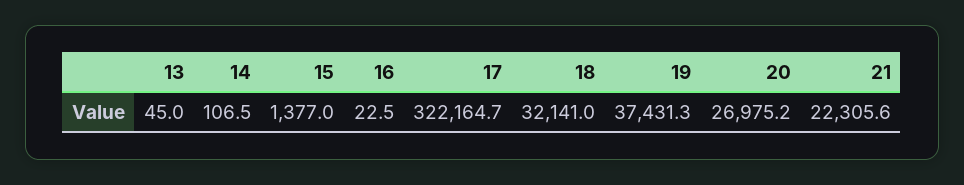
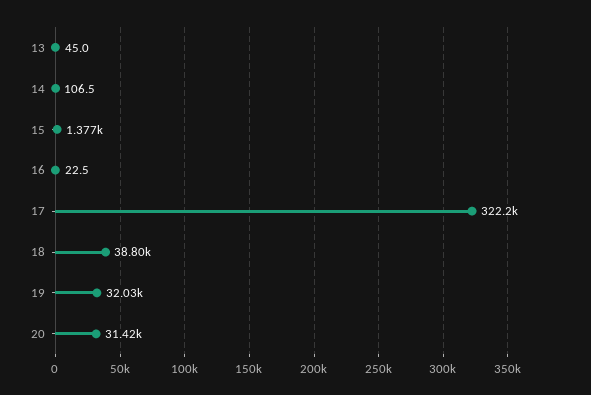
  {
    "13": 45,
    "14": 106.5,
    "15": 1377,
    "16": 22.5,
    "17": 322164.7,
-   "18": 32141,
+   "18": 38800,
-   "19": 37431.3,
+   "19": 32030,
-   "20": 26975.2,
+   "20": 31420
-   "21": 22305.6
  }

